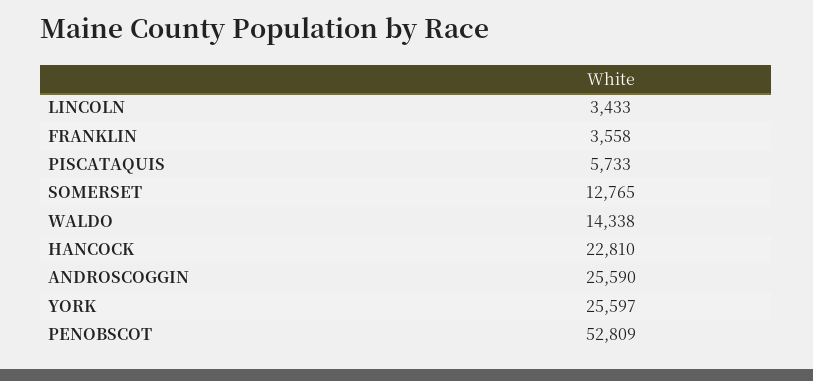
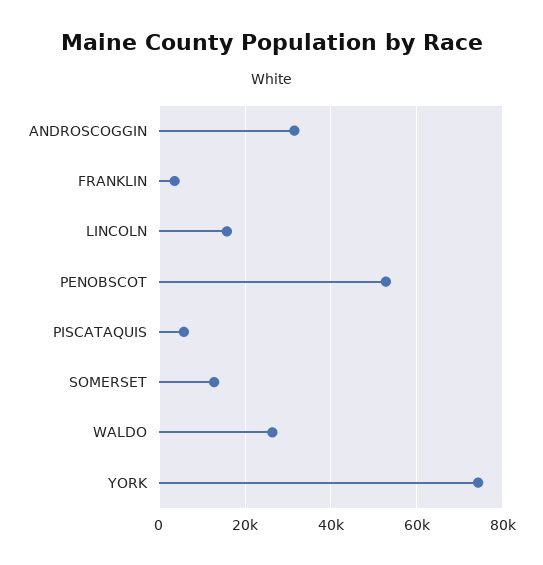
  {
-   "LINCOLN": 3433,
+   "LINCOLN": 16000,
    "FRANKLIN": 3558,
    "PISCATAQUIS": 5733,
    "SOMERSET": 12765,
-   "WALDO": 14338,
+   "WALDO": 26000,
-   "HANCOCK": 22810,
-   "ANDROSCOGGIN": 25590,
+   "ANDROSCOGGIN": 32000,
-   "YORK": 25597,
+   "YORK": 74000,
    "PENOBSCOT": 52809
  }

